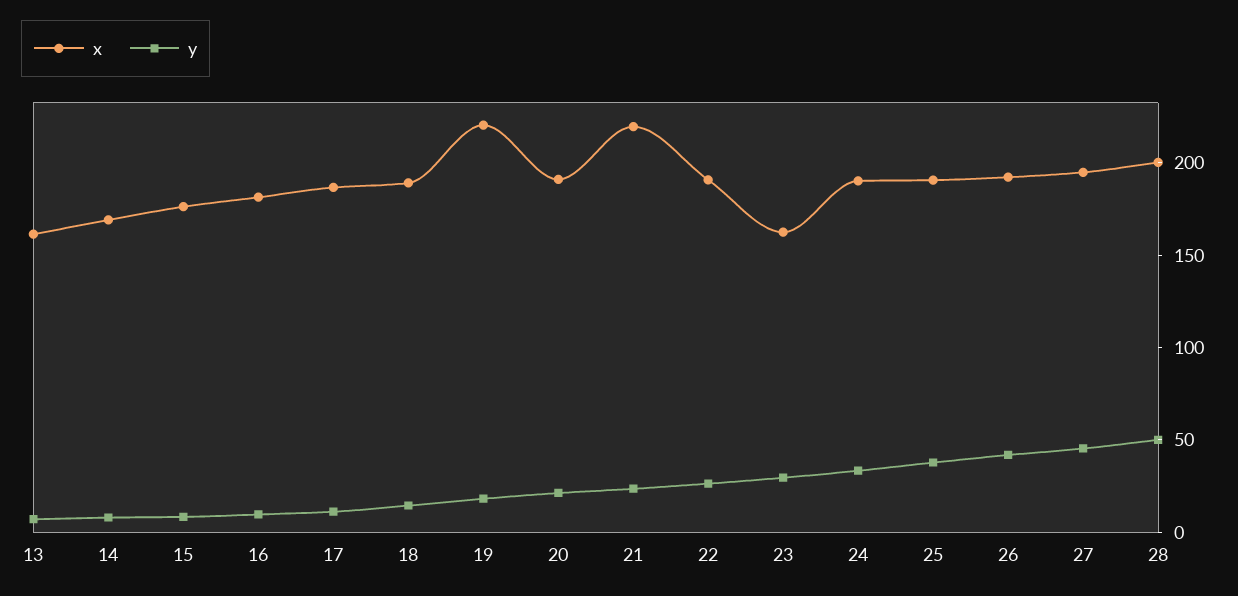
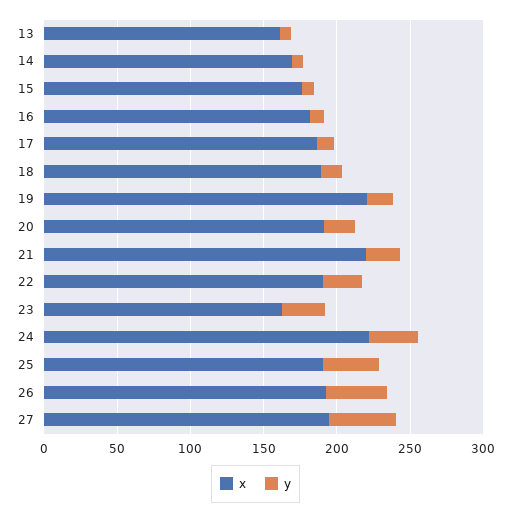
  {
    "x": {
      "13": 160,
      "14": 170,
      "15": 180,
      "16": 180,
      "17": 190,
      "18": 190,
      "19": 220,
      "20": 190,
      "21": 220,
      "22": 190,
      "23": 160,
-     "24": 190,
+     "24": 220,
      "25": 190,
      "26": 190,
-     "27": 190,
+     "27": 190
-     "28": 200
    },
    "y": {
      "13": 10,
      "14": 10,
      "15": 10,
      "16": 10,
      "17": 10,
      "18": 10,
      "19": 20,
      "20": 20,
      "21": 20,
      "22": 30,
      "23": 30,
      "24": 30,
      "25": 40,
      "26": 40,
-     "27": 50,
+     "27": 50
-     "28": 50
    }
  }

